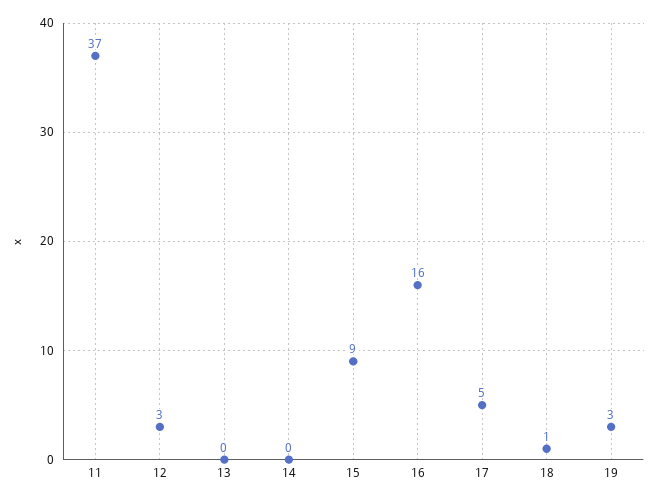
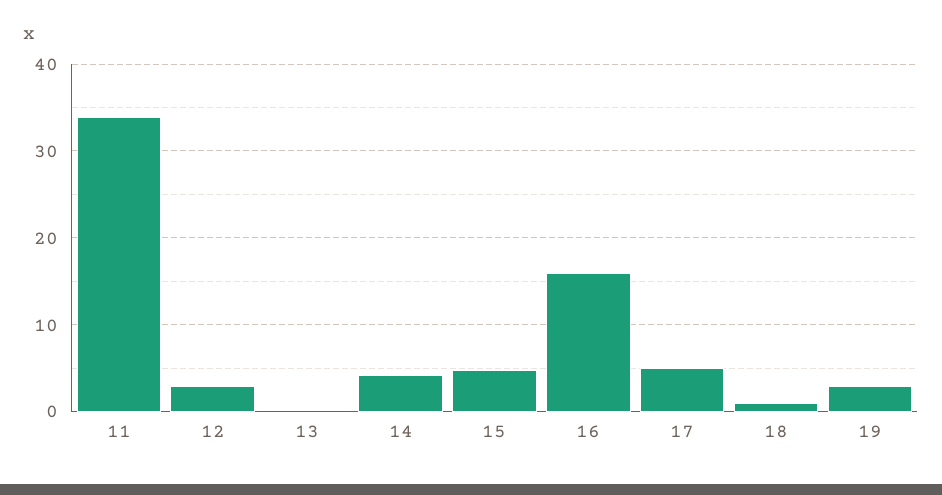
  {
-   "11": 37,
+   "11": 34,
    "12": 3,
    "13": 0,
-   "14": 0,
+   "14": 4,
-   "15": 9,
+   "15": 5,
    "16": 16,
    "17": 5,
    "18": 1,
    "19": 3
  }

